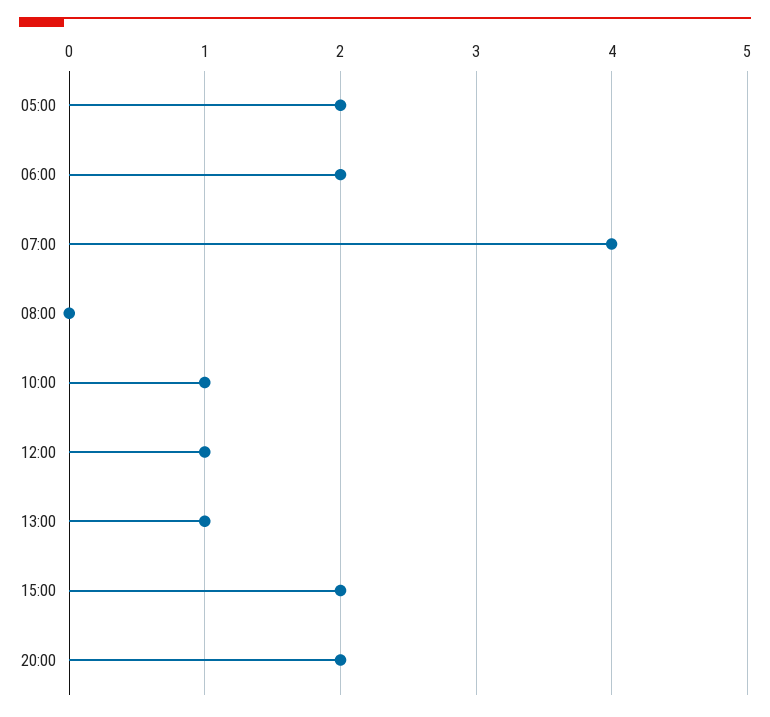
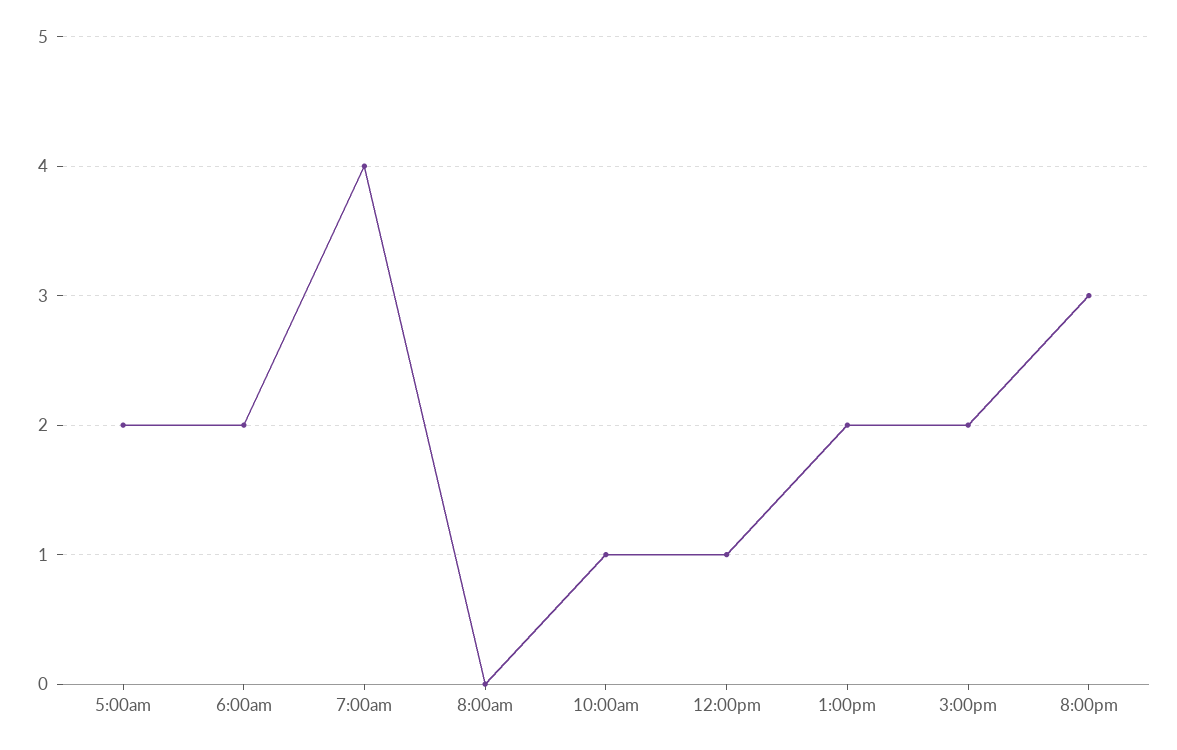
  {
    "05:00": 2,
    "06:00": 2,
    "07:00": 4,
    "08:00": 0,
    "10:00": 1,
    "12:00": 1,
-   "13:00": 1,
+   "13:00": 2,
    "15:00": 2,
-   "20:00": 2
+   "20:00": 3
  }

